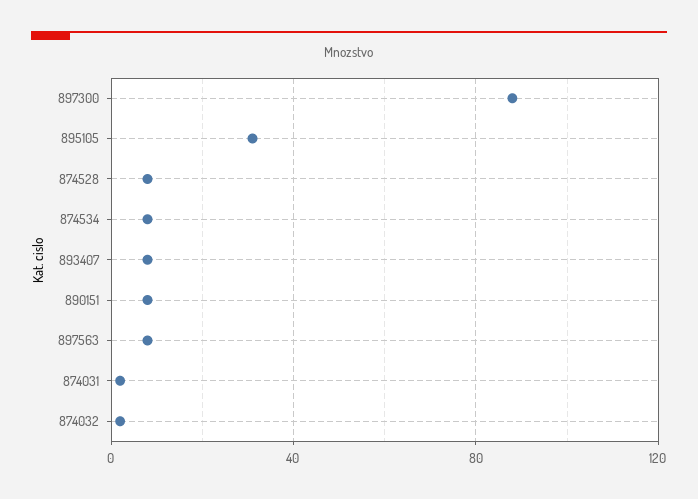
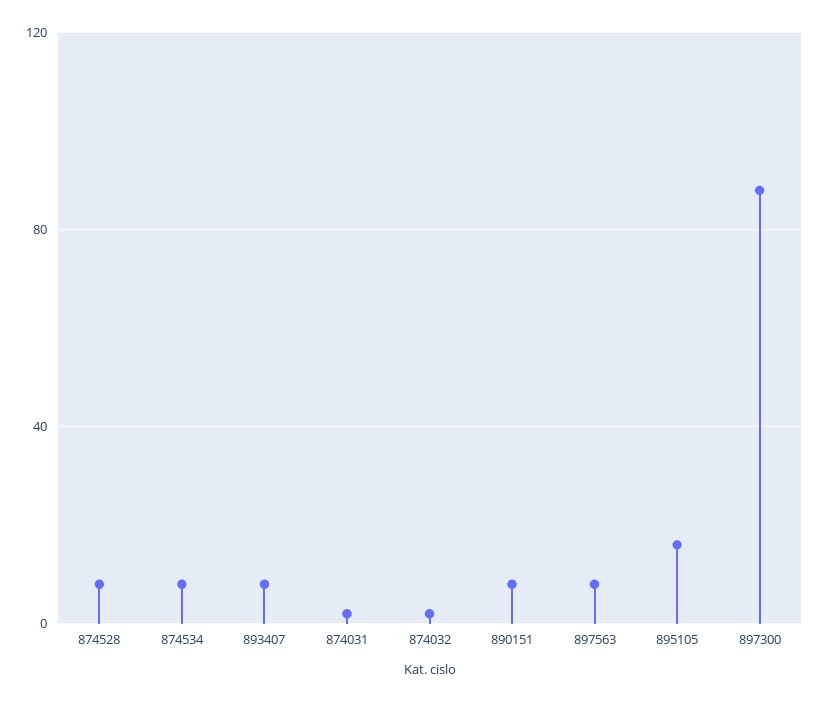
  {
    "897300": 90,
-   "895105": 30,
+   "895105": 15,
    "874528": 10,
    "874534": 10,
    "893407": 10,
    "890151": 10,
    "897563": 10,
    "874031": 0,
    "874032": 0
  }

